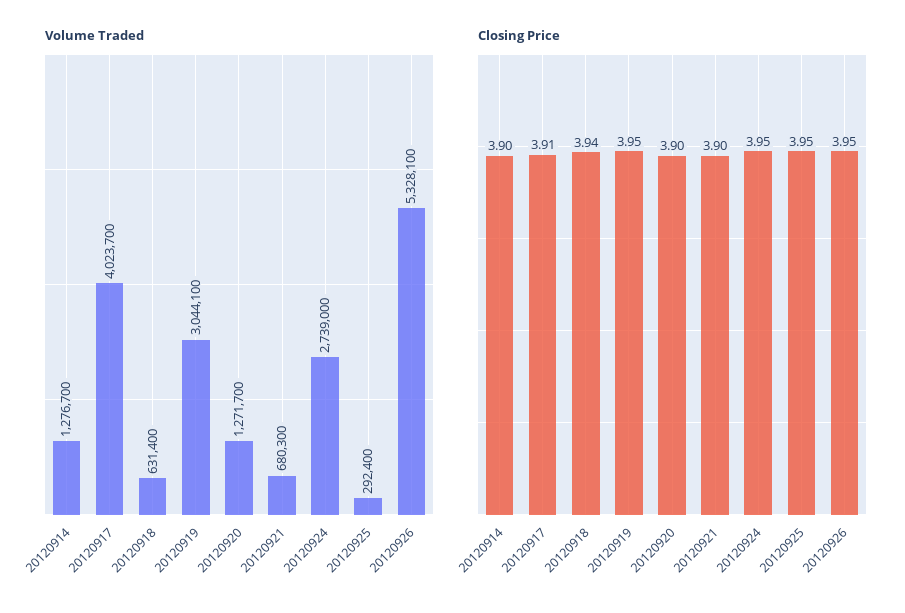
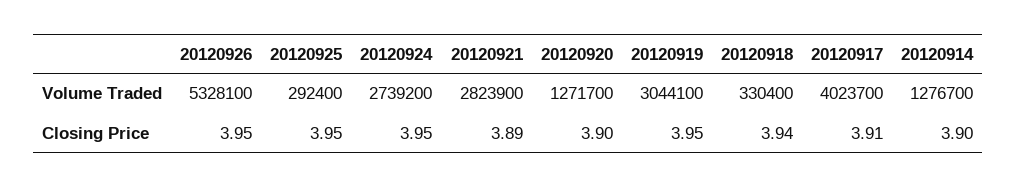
  {
    "Volume Traded": {
      "20120914": 1276700,
      "20120917": 4023700,
-     "20120918": 631400,
+     "20120918": 330400,
      "20120919": 3044100,
      "20120920": 1271700,
-     "20120921": 680300,
+     "20120921": 2823900,
-     "20120924": 2739000,
+     "20120924": 2739200,
      "20120925": 292400,
      "20120926": 5328100
    },
    "Closing Price": {
      "20120914": 3.9,
      "20120917": 3.91,
      "20120918": 3.94,
      "20120919": 3.95,
      "20120920": 3.9,
-     "20120921": 3.9,
+     "20120921": 3.89,
      "20120924": 3.95,
      "20120925": 3.95,
      "20120926": 3.95
    }
  }

